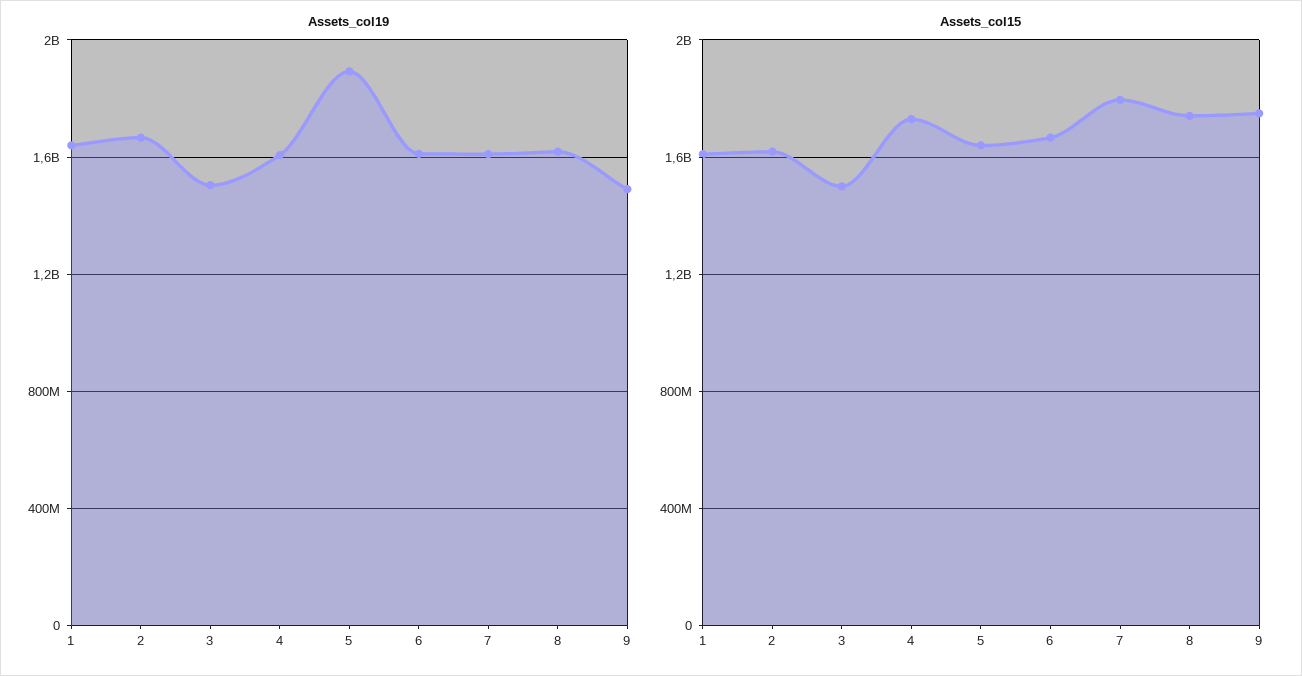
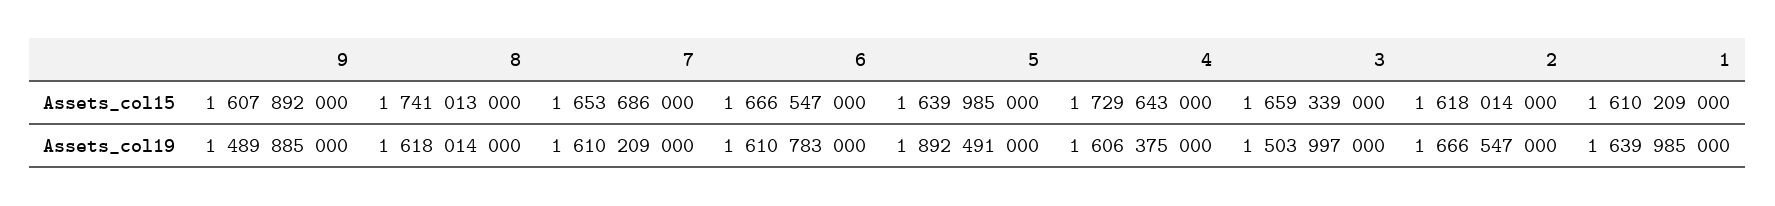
  {
    "Assets_col19": {
      "1": 1639985000,
      "2": 1666547000,
      "3": 1503997000,
      "4": 1606375000,
      "5": 1892491000,
      "6": 1610783000,
      "7": 1610209000,
      "8": 1618014000,
      "9": 1489885000
    },
    "Assets_col15": {
      "1": 1610209000,
      "2": 1618014000,
-     "3": 1500000000,
+     "3": 1659339000,
      "4": 1729643000,
      "5": 1639985000,
      "6": 1666547000,
-     "7": 1800000000,
+     "7": 1653686000,
      "8": 1741013000,
-     "9": 1750000000
+     "9": 1607892000
    }
  }

